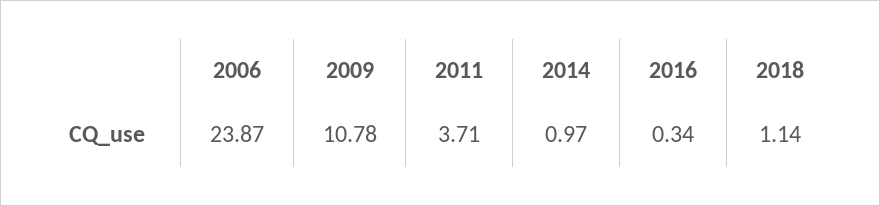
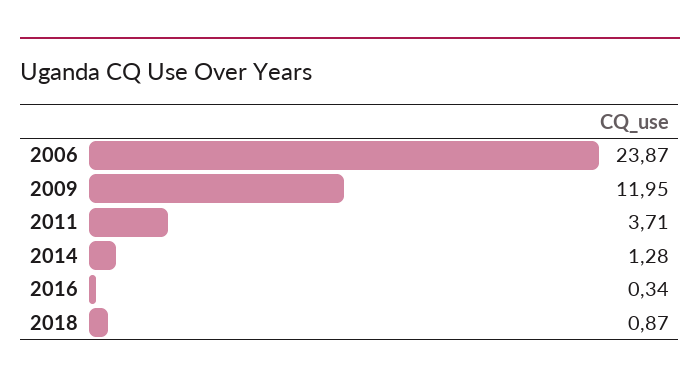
  {
    "2006": 23.87,
-   "2009": 10.78,
+   "2009": 11.95,
    "2011": 3.71,
-   "2014": 0.97,
+   "2014": 1.28,
    "2016": 0.34,
-   "2018": 1.14
+   "2018": 0.87
  }

